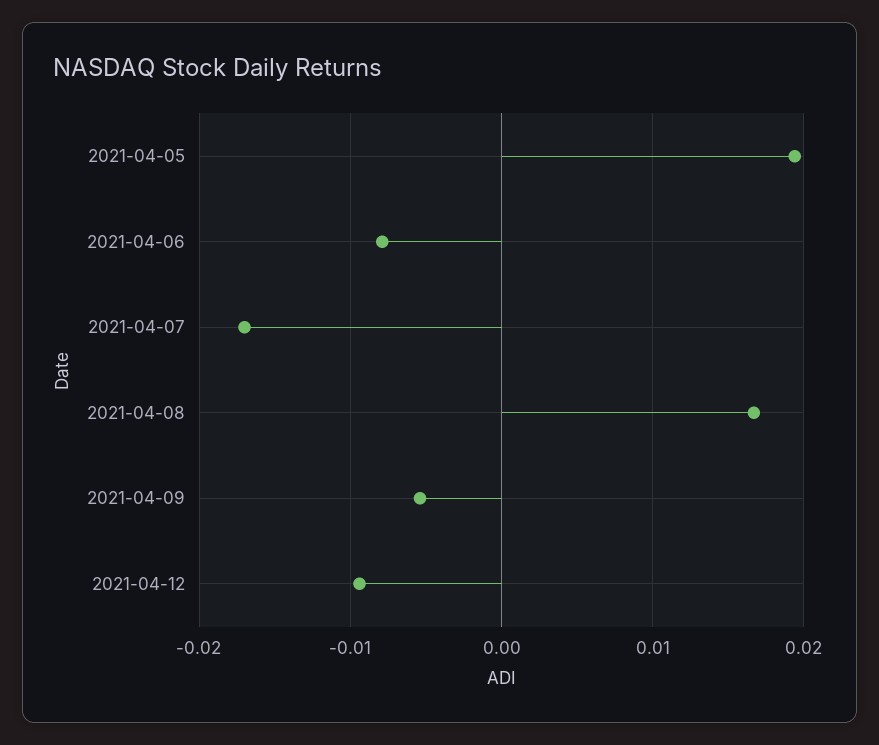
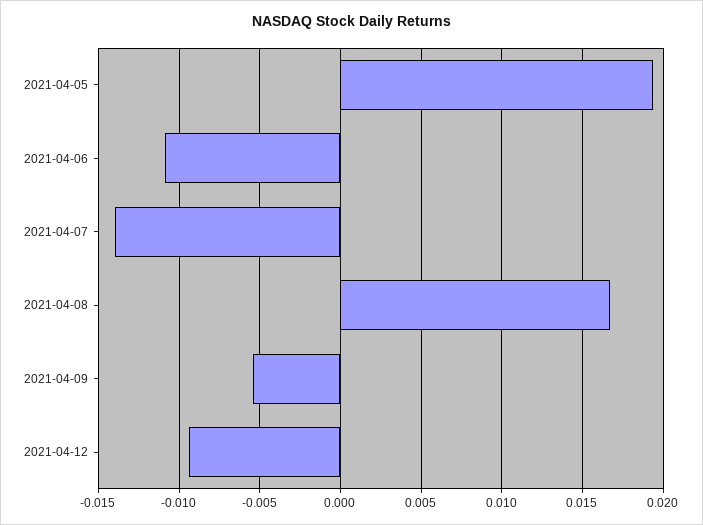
  {
    "2021-04-05": 0.0195,
-   "2021-04-06": -0.008,
+   "2021-04-06": -0.011,
-   "2021-04-07": -0.017,
+   "2021-04-07": -0.014,
    "2021-04-08": 0.0165,
    "2021-04-09": -0.0055,
    "2021-04-12": -0.0095
  }

